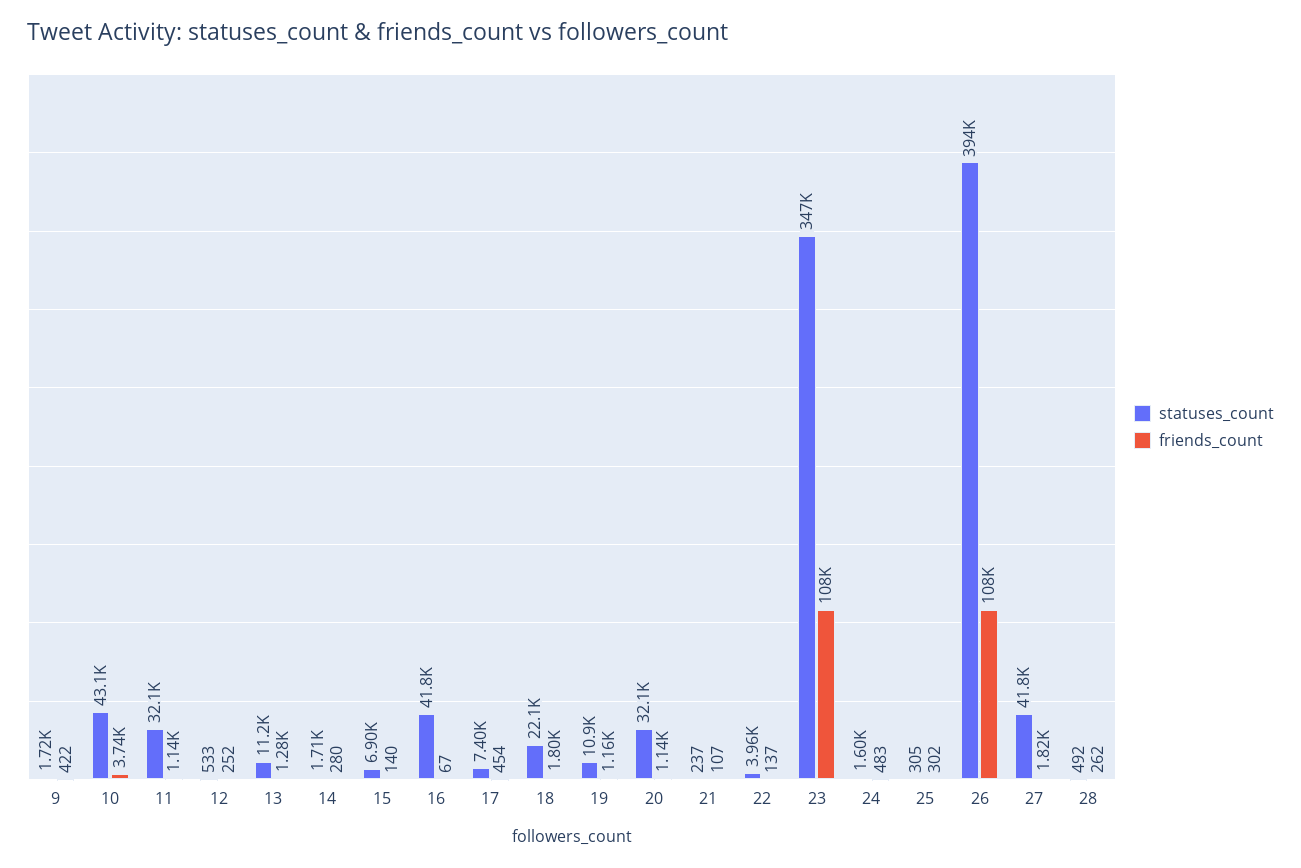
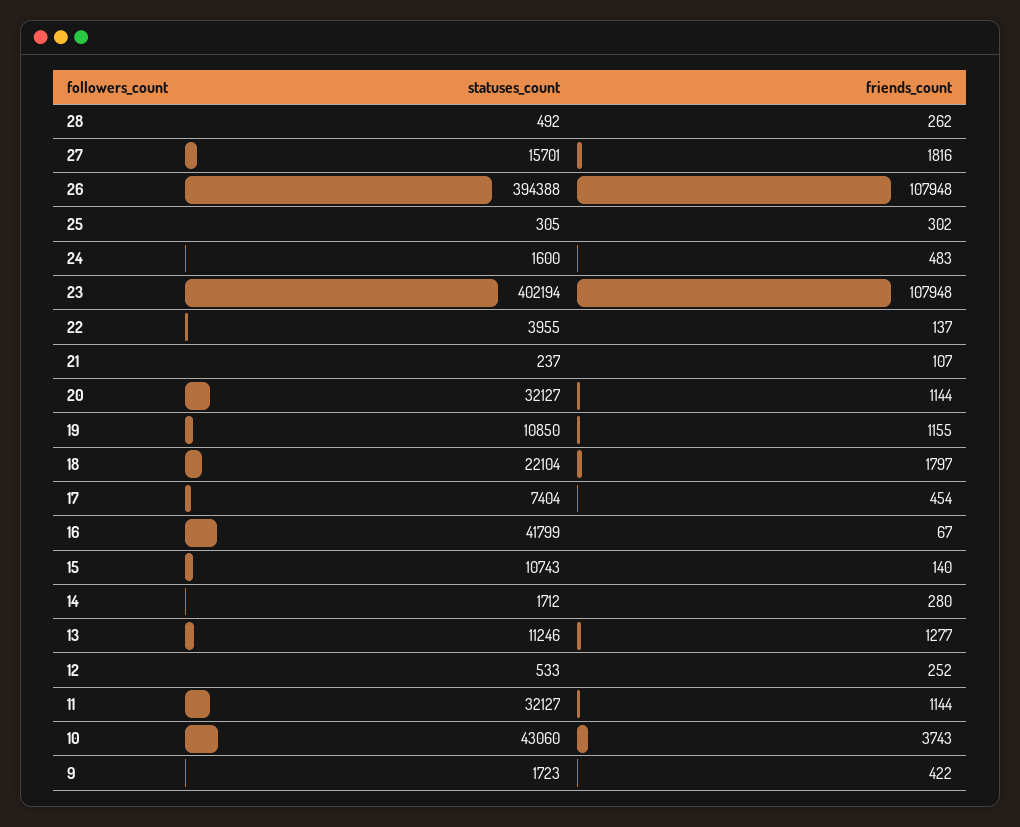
  {
    "statuses_count": {
      "9": 1723,
      "10": 43060,
      "11": 32127,
      "12": 533,
      "13": 11246,
      "14": 1712,
-     "15": 6900,
+     "15": 10743,
      "16": 41799,
      "17": 7404,
      "18": 22104,
      "19": 10850,
      "20": 32127,
      "21": 237,
      "22": 3955,
-     "23": 347000,
+     "23": 402194,
      "24": 1600,
      "25": 305,
      "26": 394388,
-     "27": 41800,
+     "27": 15701,
      "28": 492
    },
    "friends_count": {
      "9": 422,
      "10": 3743,
      "11": 1144,
      "12": 252,
      "13": 1277,
      "14": 280,
      "15": 140,
      "16": 67,
      "17": 454,
      "18": 1797,
      "19": 1155,
      "20": 1144,
      "21": 107,
      "22": 137,
      "23": 107948,
      "24": 483,
      "25": 302,
      "26": 107948,
      "27": 1816,
      "28": 262
    }
  }

